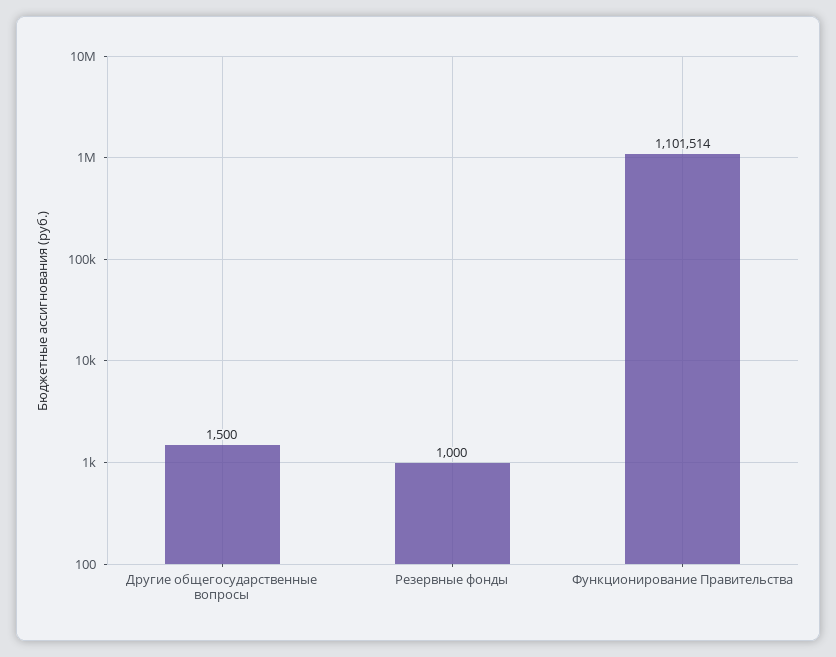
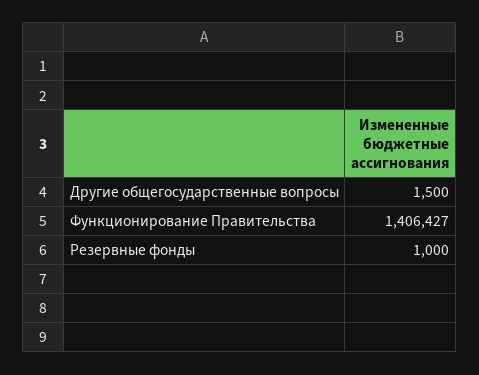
  {
    "Другие общегосударственные вопросы": 1500,
    "Резервные фонды": 1000,
-   "Функционирование Правительства": 1101514
+   "Функционирование Правительства": 1406427
  }

